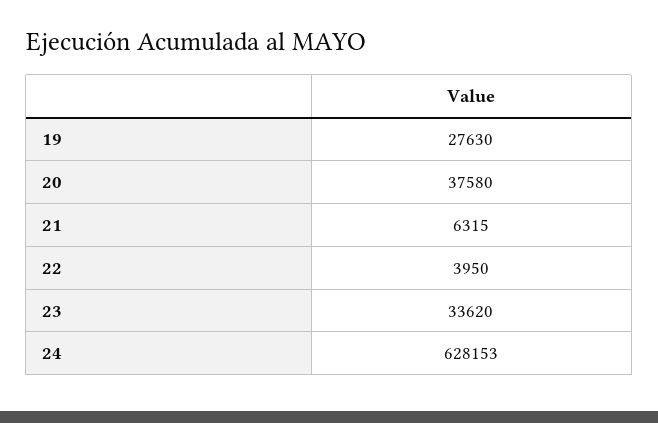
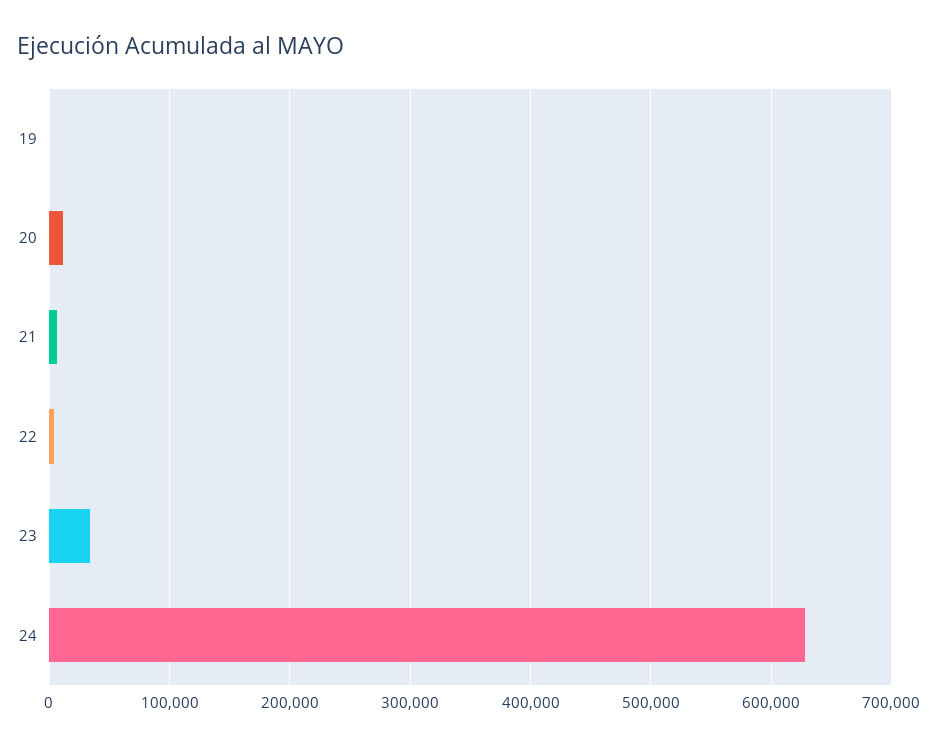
  {
-   "19": 27630,
+   "19": 0,
-   "20": 37580,
+   "20": 10000,
    "21": 6315,
    "22": 3950,
    "23": 33620,
    "24": 628153
  }

